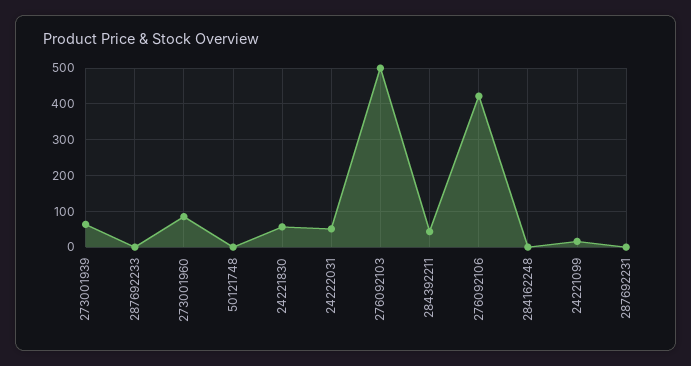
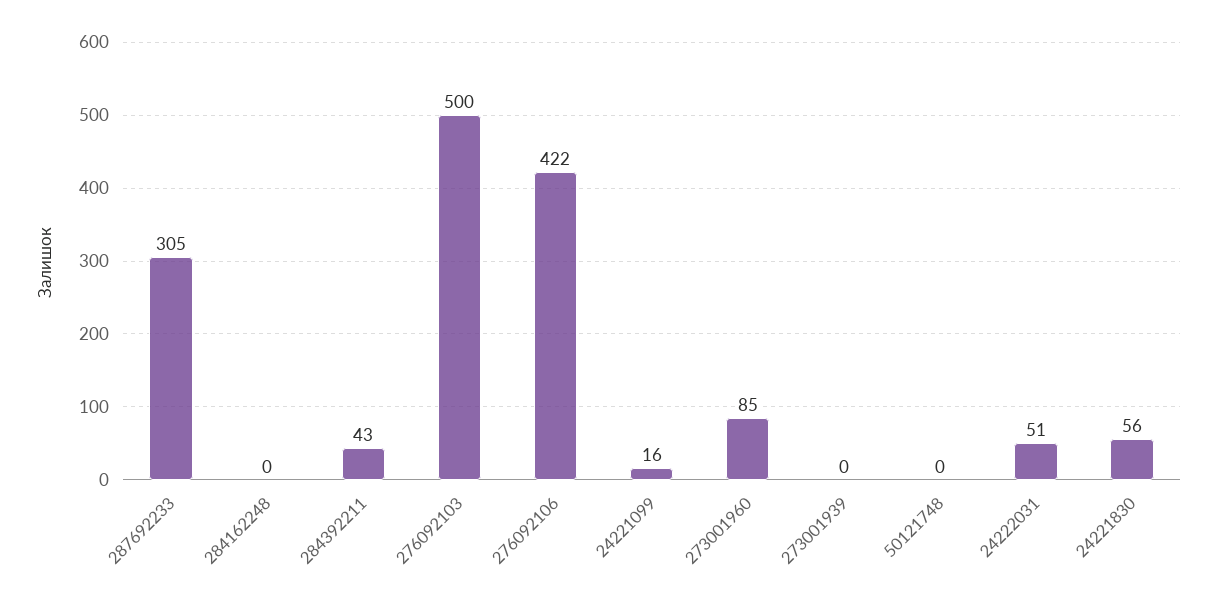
  {
-   "273001939": 60,
+   "273001939": 0,
-   "287692233": 0,
+   "287692233": 305,
    "273001960": 85,
    "50121748": 0,
    "24221830": 56,
    "24222031": 51,
    "276092103": 500,
    "284392211": 43,
    "276092106": 422,
    "284162248": 0,
-   "24221099": 16,
+   "24221099": 16
-   "287692231": 0
  }

